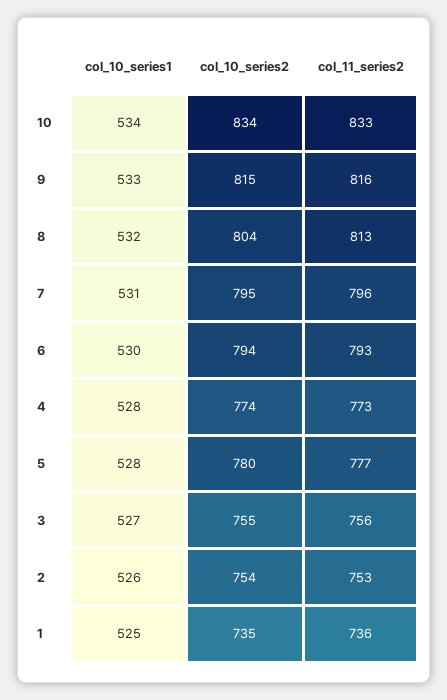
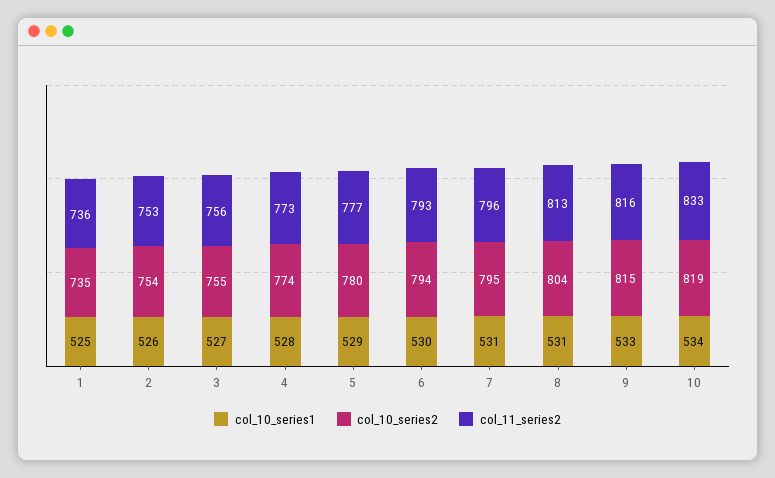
  {
    "col_10_series1": {
      "10": 534,
      "9": 533,
-     "8": 532,
+     "8": 531,
      "7": 531,
      "6": 530,
      "4": 528,
-     "5": 528,
+     "5": 529,
      "3": 527,
      "2": 526,
      "1": 525
    },
    "col_10_series2": {
-     "10": 834,
+     "10": 819,
      "9": 815,
      "8": 804,
      "7": 795,
      "6": 794,
      "4": 774,
      "5": 780,
      "3": 755,
      "2": 754,
      "1": 735
    },
    "col_11_series2": {
      "10": 833,
      "9": 816,
      "8": 813,
      "7": 796,
      "6": 793,
      "4": 773,
      "5": 777,
      "3": 756,
      "2": 753,
      "1": 736
    }
  }

